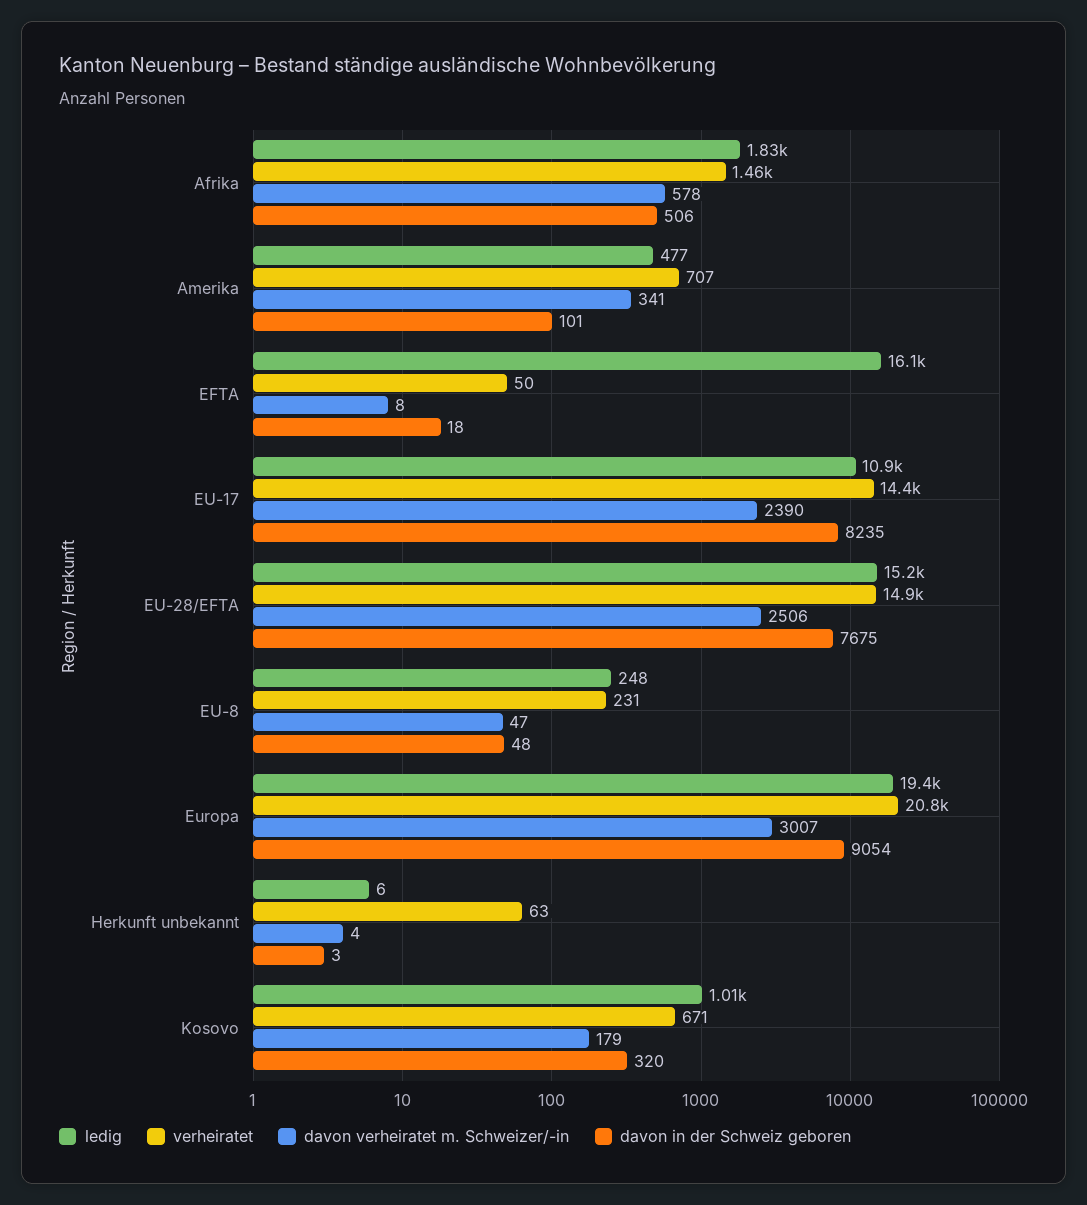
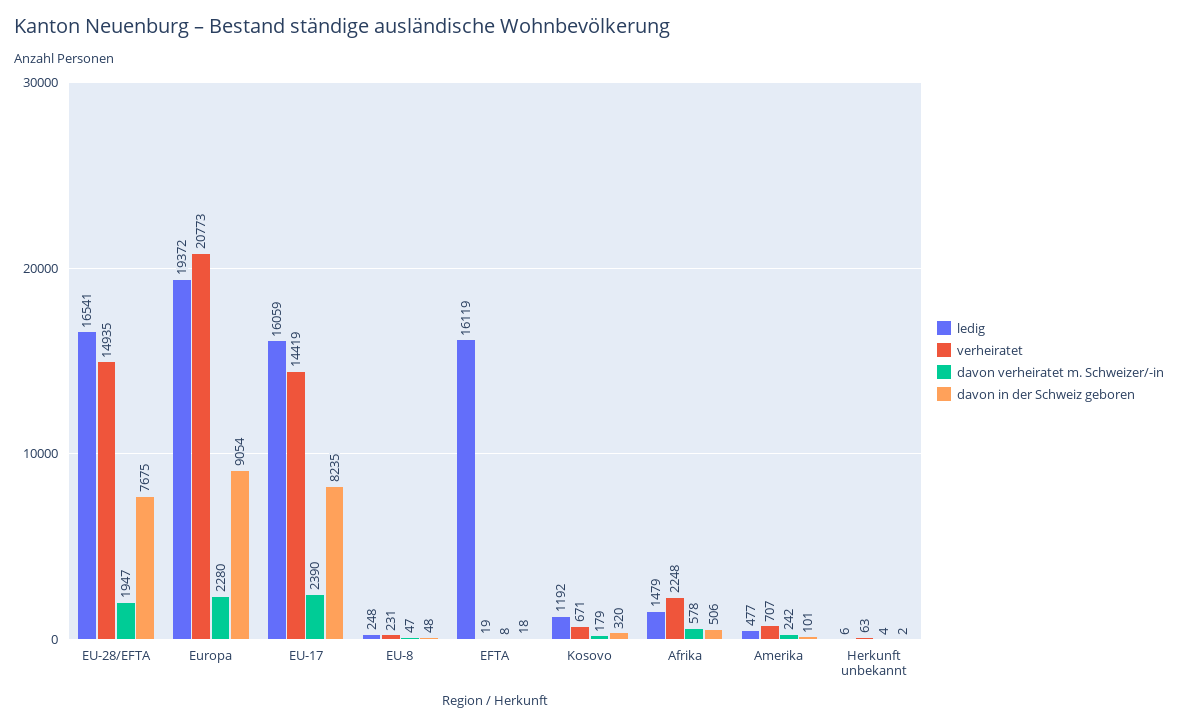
  {
    "ledig": {
-     "Afrika": 1830,
+     "Afrika": 1479,
      "Amerika": 477,
      "EFTA": 16119,
-     "EU-17": 10900,
+     "EU-17": 16059,
-     "EU-28/EFTA": 15200,
+     "EU-28/EFTA": 16541,
      "EU-8": 248,
      "Europa": 19372,
      "Herkunft unbekannt": 6,
-     "Kosovo": 1010
+     "Kosovo": 1192
    },
    "verheiratet": {
-     "Afrika": 1460,
+     "Afrika": 2248,
      "Amerika": 707,
-     "EFTA": 50,
+     "EFTA": 19,
      "EU-17": 14419,
      "EU-28/EFTA": 14935,
      "EU-8": 231,
      "Europa": 20773,
      "Herkunft unbekannt": 63,
      "Kosovo": 671
    },
    "davon verheiratet m. Schweizer/-in": {
      "Afrika": 578,
-     "Amerika": 341,
+     "Amerika": 242,
      "EFTA": 8,
      "EU-17": 2390,
-     "EU-28/EFTA": 2506,
+     "EU-28/EFTA": 1947,
      "EU-8": 47,
-     "Europa": 3007,
+     "Europa": 2280,
      "Herkunft unbekannt": 4,
      "Kosovo": 179
    },
    "davon in der Schweiz geboren": {
      "Afrika": 506,
      "Amerika": 101,
      "EFTA": 18,
      "EU-17": 8235,
      "EU-28/EFTA": 7675,
      "EU-8": 48,
      "Europa": 9054,
-     "Herkunft unbekannt": 3,
+     "Herkunft unbekannt": 2,
      "Kosovo": 320
    }
  }

